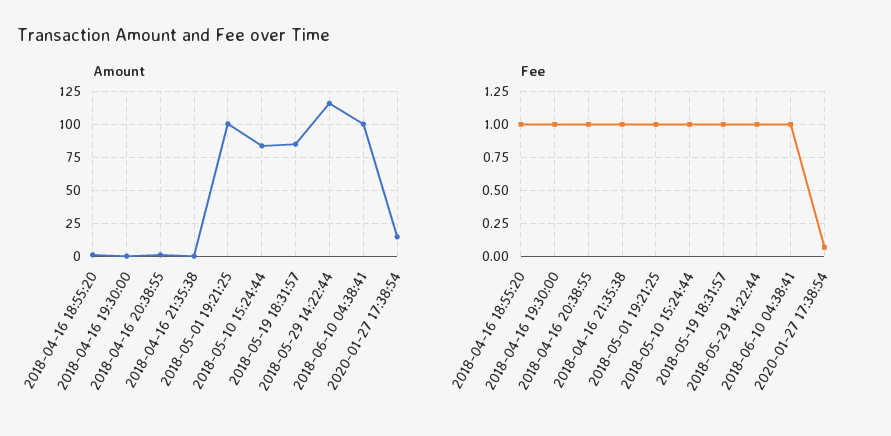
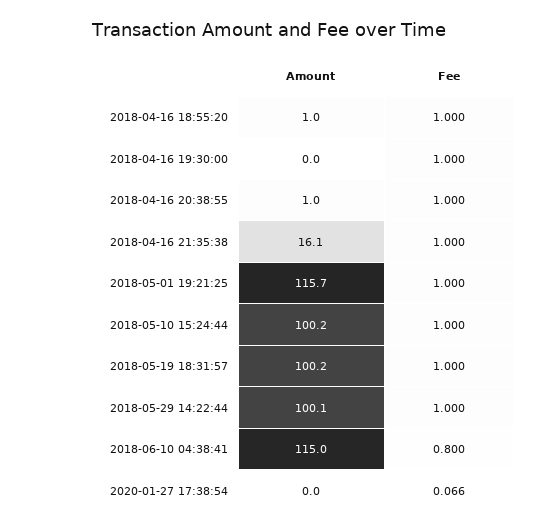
  {
    "Amount": {
      "2018-04-16 18:55:20": 1,
      "2018-04-16 19:30:00": 0,
      "2018-04-16 20:38:55": 1,
-     "2018-04-16 21:35:38": 0,
+     "2018-04-16 21:35:38": 16.1,
-     "2018-05-01 19:21:25": 100,
+     "2018-05-01 19:21:25": 115.7,
-     "2018-05-10 15:24:44": 85,
+     "2018-05-10 15:24:44": 100.2,
-     "2018-05-19 18:31:57": 85,
+     "2018-05-19 18:31:57": 100.2,
-     "2018-05-29 14:22:44": 115,
+     "2018-05-29 14:22:44": 100.1,
-     "2018-06-10 04:38:41": 100,
+     "2018-06-10 04:38:41": 115,
-     "2020-01-27 17:38:54": 15
+     "2020-01-27 17:38:54": 0
    },
    "Fee": {
      "2018-04-16 18:55:20": 1,
      "2018-04-16 19:30:00": 1,
      "2018-04-16 20:38:55": 1,
      "2018-04-16 21:35:38": 1,
      "2018-05-01 19:21:25": 1,
      "2018-05-10 15:24:44": 1,
      "2018-05-19 18:31:57": 1,
      "2018-05-29 14:22:44": 1,
-     "2018-06-10 04:38:41": 1,
+     "2018-06-10 04:38:41": 0.8,
      "2020-01-27 17:38:54": 0.066
    }
  }

